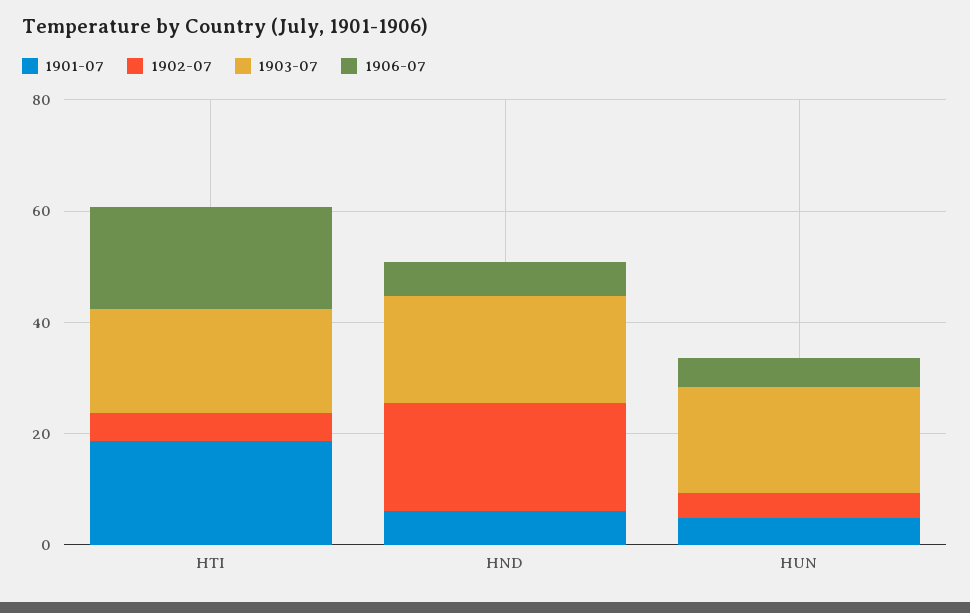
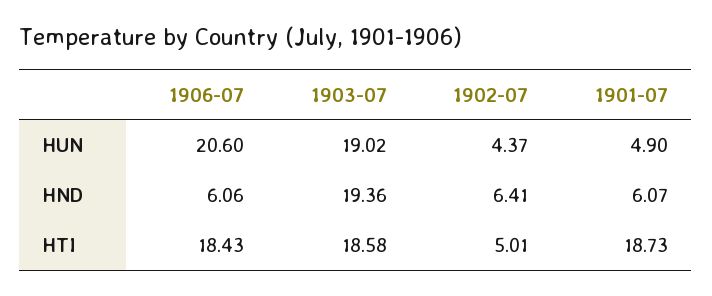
  {
    "1901-07": {
      "HTI": 18.73,
      "HND": 6.07,
      "HUN": 4.9
    },
    "1902-07": {
      "HTI": 5.01,
-     "HND": 20,
+     "HND": 6.41,
      "HUN": 4.37
    },
    "1903-07": {
      "HTI": 18.58,
      "HND": 19.36,
      "HUN": 19.02
    },
    "1906-07": {
      "HTI": 18.43,
      "HND": 6.06,
-     "HUN": 5
+     "HUN": 20.6
    }
  }

